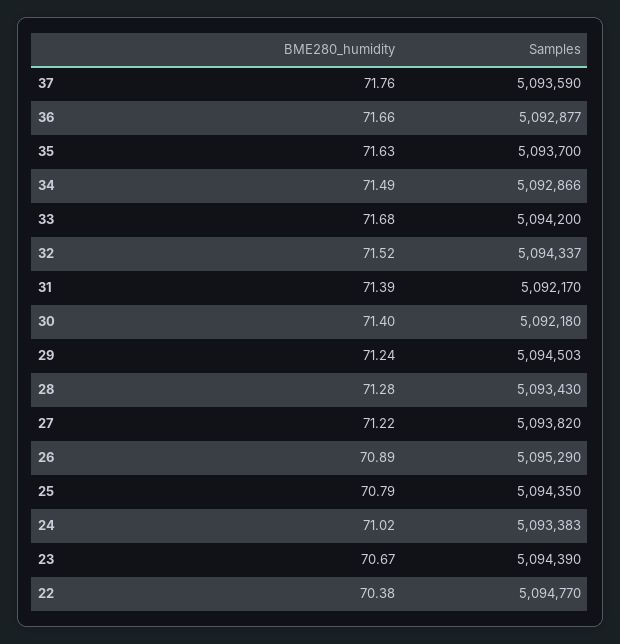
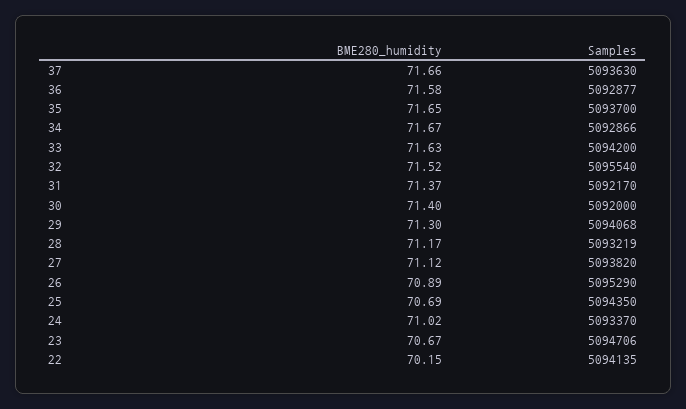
  {
    "BME280_humidity": {
-     "37": 71.76,
+     "37": 71.66,
-     "36": 71.66,
+     "36": 71.58,
-     "35": 71.63,
+     "35": 71.65,
-     "34": 71.49,
+     "34": 71.67,
-     "33": 71.68,
+     "33": 71.63,
      "32": 71.52,
-     "31": 71.39,
+     "31": 71.37,
      "30": 71.4,
-     "29": 71.24,
+     "29": 71.3,
-     "28": 71.28,
+     "28": 71.17,
-     "27": 71.22,
+     "27": 71.12,
      "26": 70.89,
-     "25": 70.79,
+     "25": 70.69,
      "24": 71.02,
      "23": 70.67,
-     "22": 70.38
+     "22": 70.15
    },
    "Samples": {
-     "37": 5093590,
+     "37": 5093630,
      "36": 5092877,
      "35": 5093700,
      "34": 5092866,
      "33": 5094200,
-     "32": 5094337,
+     "32": 5095540,
      "31": 5092170,
-     "30": 5092180,
+     "30": 5092000,
-     "29": 5094503,
+     "29": 5094068,
-     "28": 5093430,
+     "28": 5093219,
      "27": 5093820,
      "26": 5095290,
      "25": 5094350,
-     "24": 5093383,
+     "24": 5093370,
-     "23": 5094390,
+     "23": 5094706,
-     "22": 5094770
+     "22": 5094135
    }
  }

